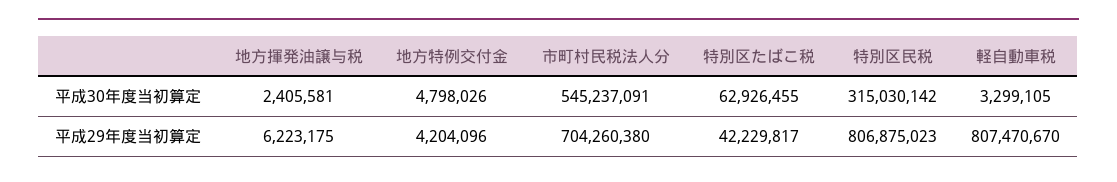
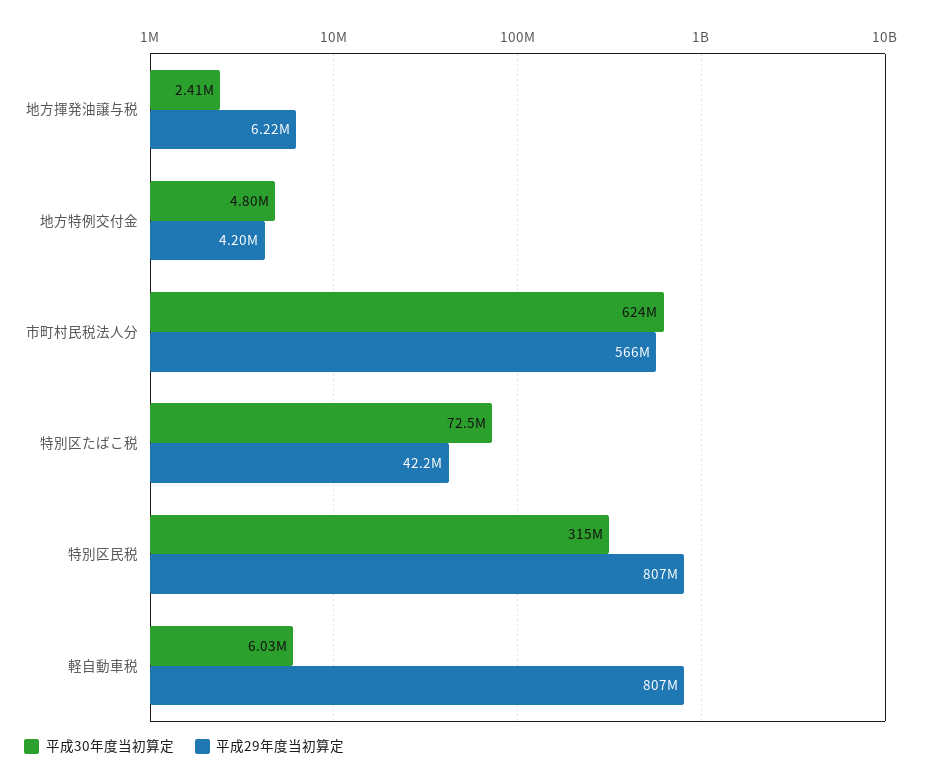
  {
    "平成30年度当初算定": {
      "地方揮発油譲与税": 2405581,
      "地方特例交付金": 4798026,
-     "市町村民税法人分": 545237091,
+     "市町村民税法人分": 624000000,
-     "特別区たばこ税": 62926455,
+     "特別区たばこ税": 72500000,
      "特別区民税": 315030142,
-     "軽自動車税": 3299105
+     "軽自動車税": 6030000
    },
    "平成29年度当初算定": {
      "地方揮発油譲与税": 6223175,
      "地方特例交付金": 4204096,
-     "市町村民税法人分": 704260380,
+     "市町村民税法人分": 566000000,
      "特別区たばこ税": 42229817,
      "特別区民税": 806875023,
      "軽自動車税": 807470670
    }
  }

